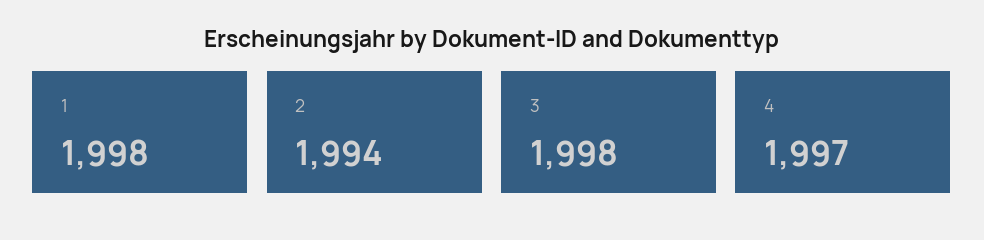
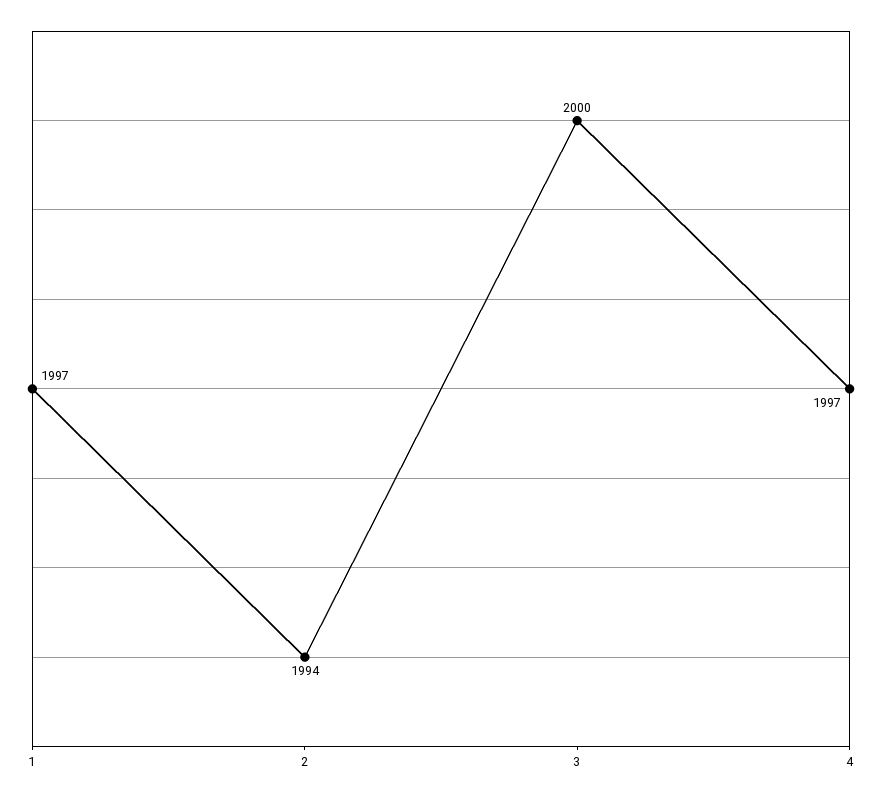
  {
-   "1": 1998,
+   "1": 1997,
    "2": 1994,
-   "3": 1998,
+   "3": 2000,
    "4": 1997
  }

